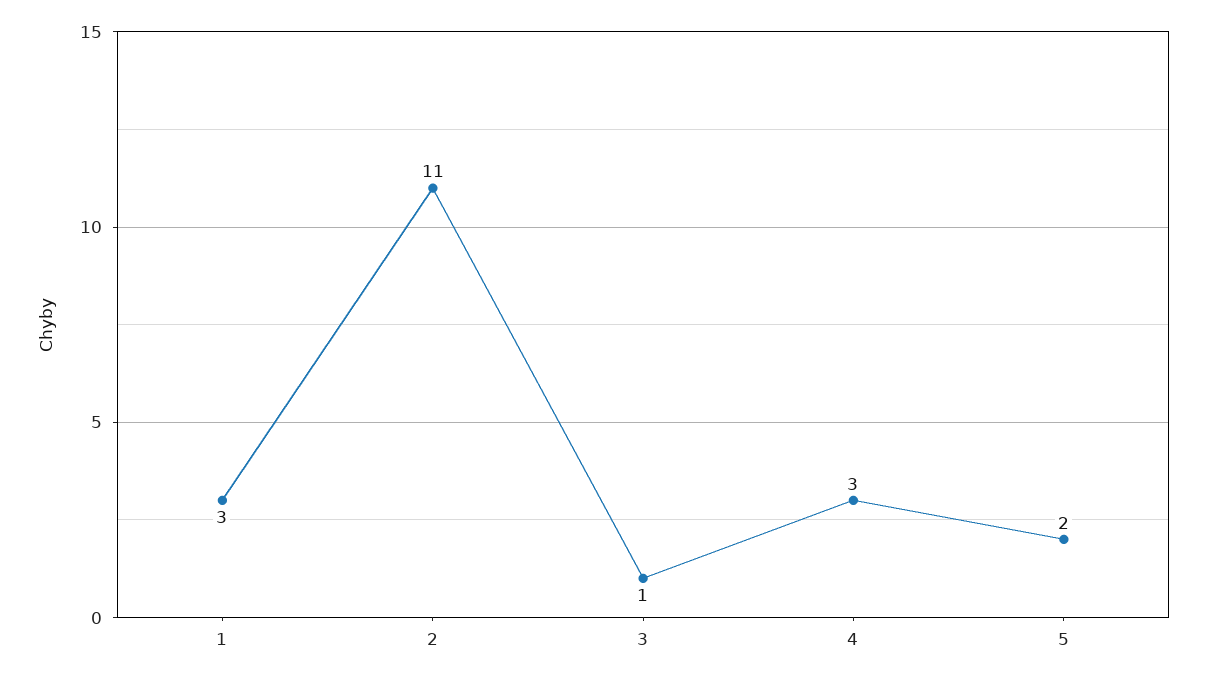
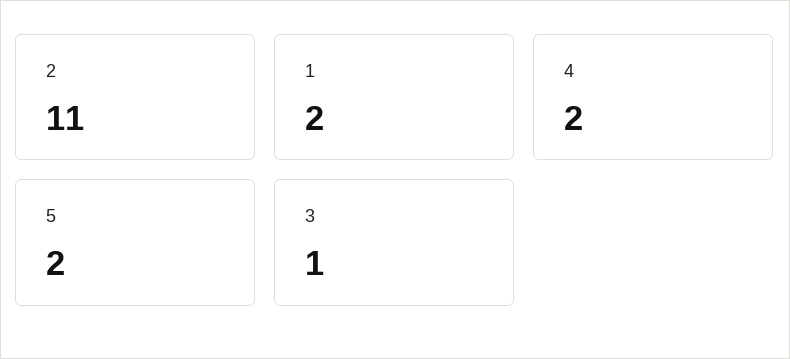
  {
-   "1": 3,
+   "1": 2,
    "2": 11,
    "3": 1,
-   "4": 3,
+   "4": 2,
    "5": 2
  }

